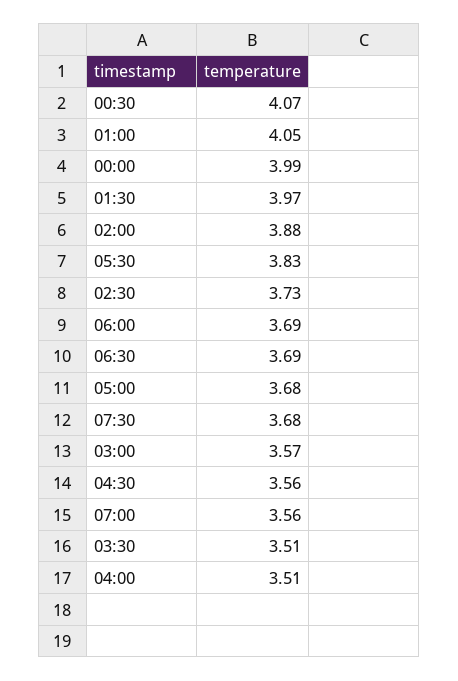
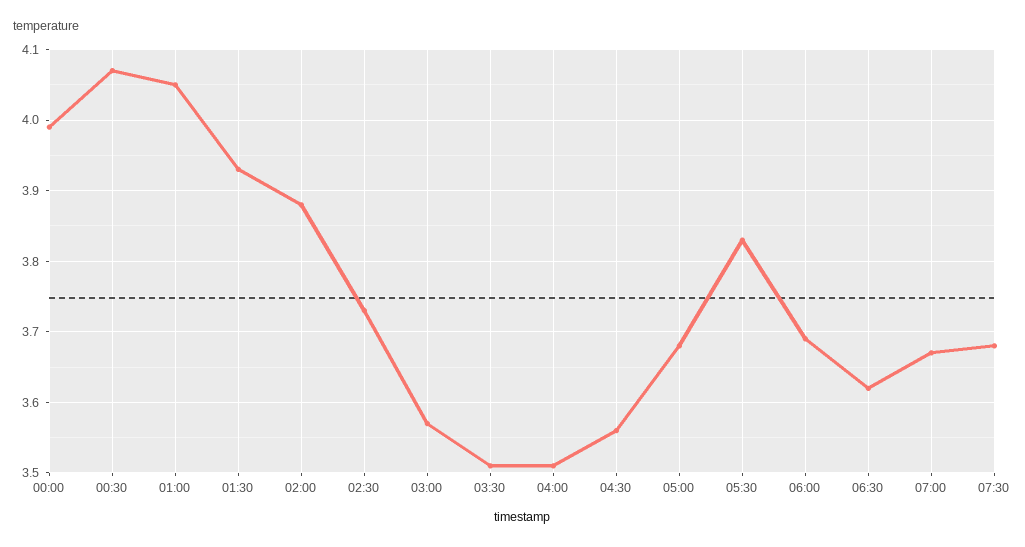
  {
    "00:30": 4.07,
    "01:00": 4.05,
    "00:00": 3.99,
-   "01:30": 3.97,
+   "01:30": 3.93,
    "02:00": 3.88,
    "05:30": 3.83,
    "02:30": 3.73,
    "06:00": 3.69,
-   "06:30": 3.69,
+   "06:30": 3.62,
    "05:00": 3.68,
    "07:30": 3.68,
    "03:00": 3.57,
    "04:30": 3.56,
-   "07:00": 3.56,
+   "07:00": 3.67,
    "03:30": 3.51,
    "04:00": 3.51
  }

